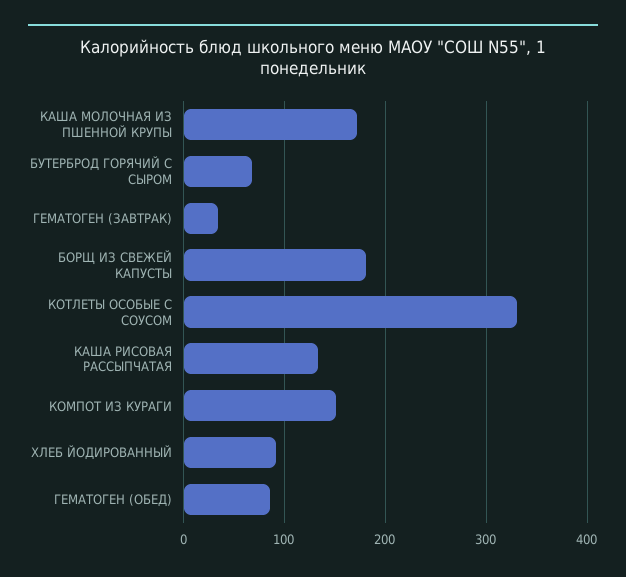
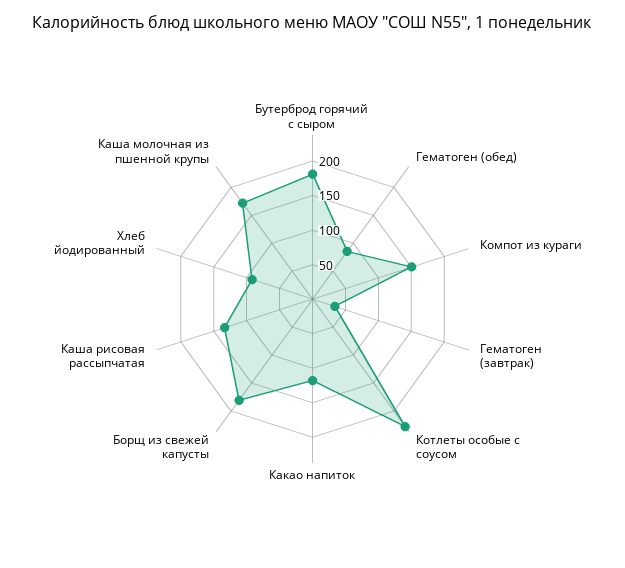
  {
    "КАША МОЛОЧНАЯ ИЗ ПШЕННОЙ КРУПЫ": 170,
-   "БУТЕРБРОД ГОРЯЧИЙ С СЫРОМ": 70,
+   "БУТЕРБРОД ГОРЯЧИЙ С СЫРОМ": 175,
    "ГЕМАТОГЕН (ЗАВТРАК)": 30,
    "БОРЩ ИЗ СВЕЖЕЙ КАПУСТЫ": 180,
-   "КОТЛЕТЫ ОСОБЫЕ С СОУСОМ": 330,
+   "КОТЛЕТЫ ОСОБЫЕ С СОУСОМ": 225,
    "КАША РИСОВАЯ РАССЫПЧАТАЯ": 130,
    "КОМПОТ ИЗ КУРАГИ": 150,
    "ХЛЕБ ЙОДИРОВАННЫЙ": 90,
-   "ГЕМАТОГЕН (ОБЕД)": 90
+   "ГЕМАТОГЕН (ОБЕД)": 90,
+   "Какао напиток": 125
  }

